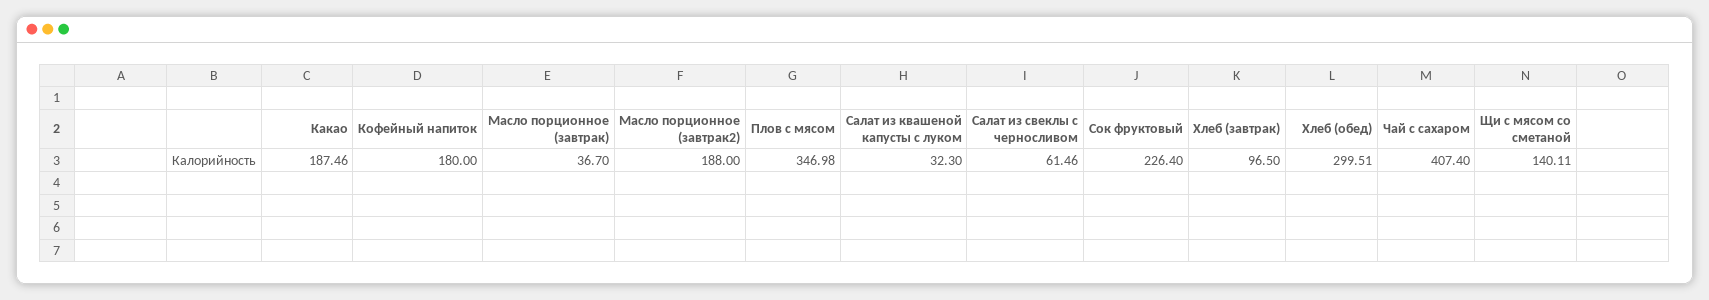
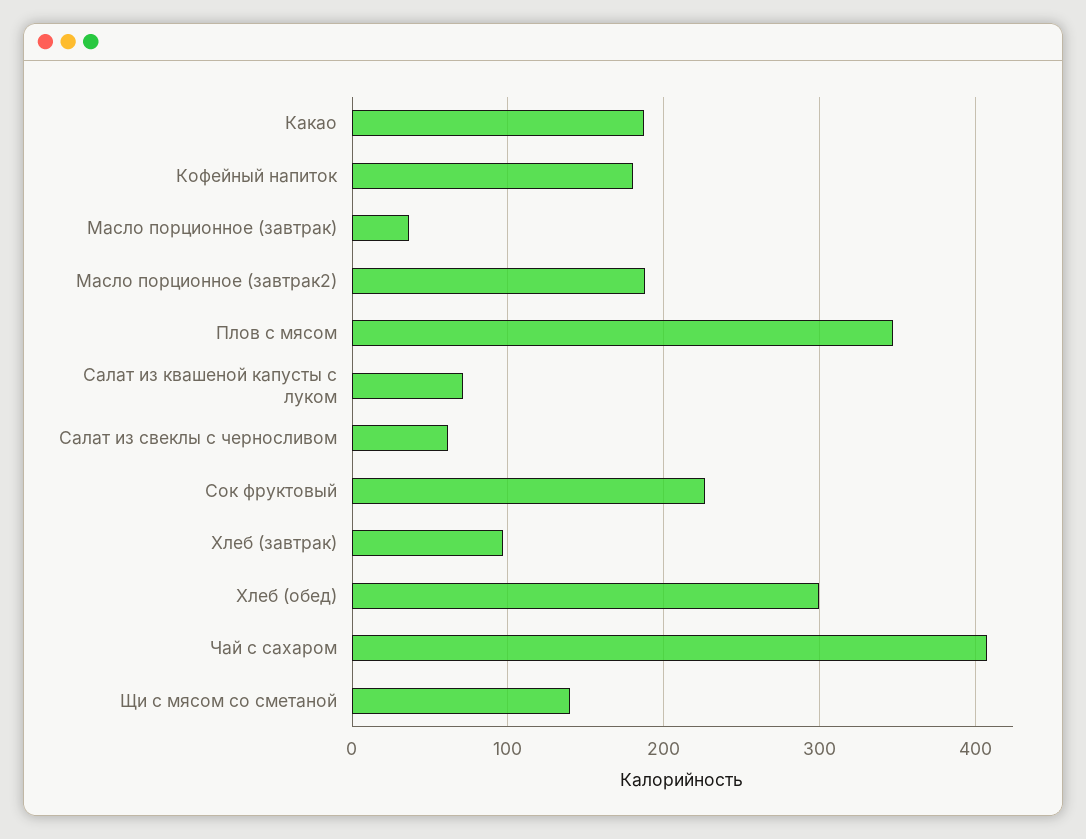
  {
    "Какао": 187.46,
    "Кофейный напиток": 180,
    "Масло порционное (завтрак)": 36.7,
    "Масло порционное (завтрак2)": 188,
    "Плов с мясом": 346.98,
-   "Салат из квашеной капусты с луком": 32.3,
+   "Салат из квашеной капусты с луком": 70,
    "Салат из свеклы с черносливом": 61.46,
    "Сок фруктовый": 226.4,
    "Хлеб (завтрак)": 96.5,
    "Хлеб (обед)": 299.51,
    "Чай с сахаром": 407.4,
    "Щи с мясом со сметаной": 140.11
  }

